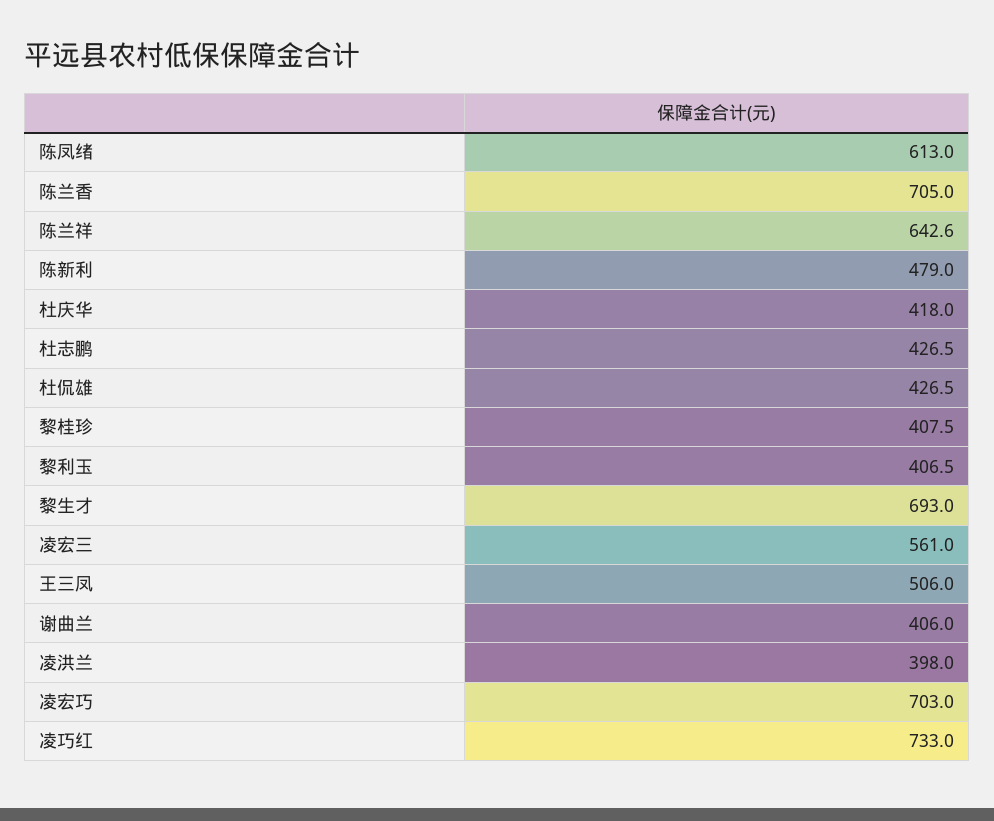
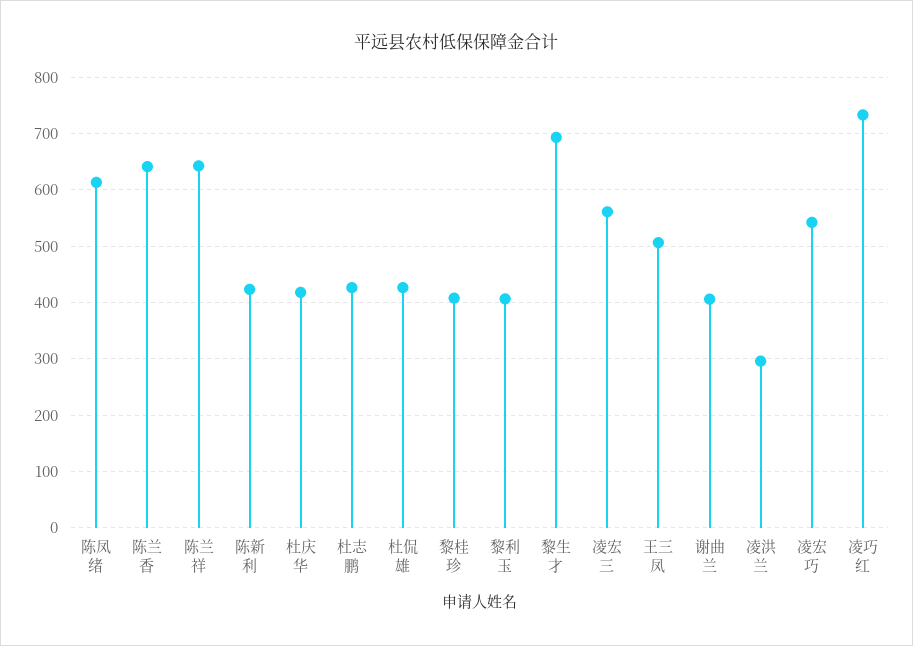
  {
    "陈凤绪": 613,
-   "陈兰香": 705,
+   "陈兰香": 640,
    "陈兰祥": 642.6,
-   "陈新利": 479,
+   "陈新利": 420,
    "杜庆华": 418,
    "杜志鹏": 426.5,
    "杜侃雄": 426.5,
    "黎桂珍": 407.5,
    "黎利玉": 406.5,
    "黎生才": 693,
    "凌宏三": 561,
    "王三凤": 506,
    "谢曲兰": 406,
-   "凌洪兰": 398,
+   "凌洪兰": 300,
-   "凌宏巧": 703,
+   "凌宏巧": 540,
    "凌巧红": 733
  }

